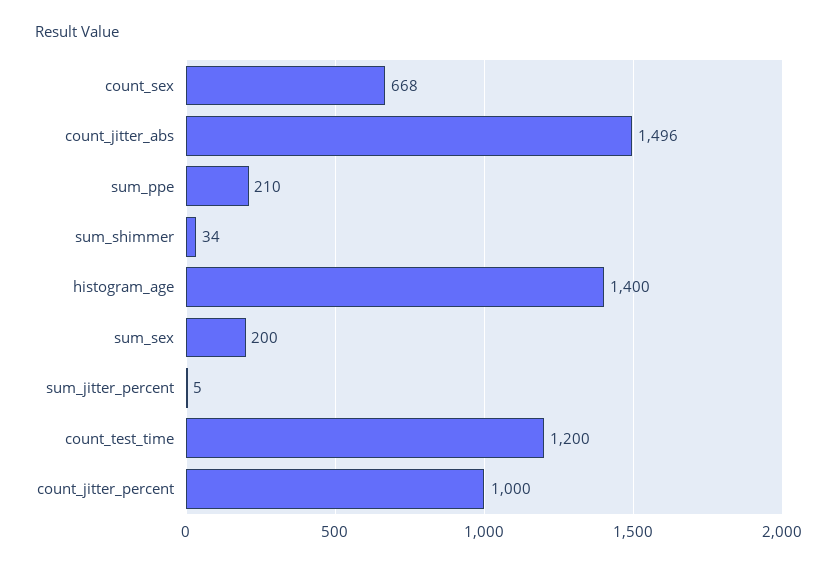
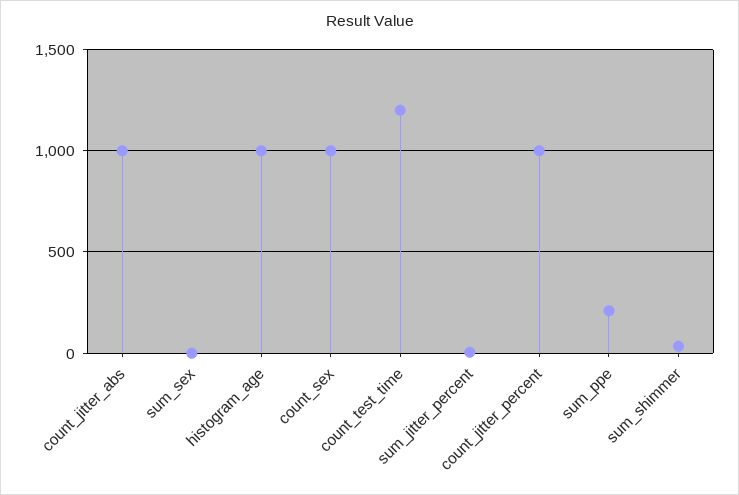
  {
-   "count_sex": 668,
+   "count_sex": 1000,
-   "count_jitter_abs": 1496,
+   "count_jitter_abs": 1000,
    "sum_ppe": 210,
    "sum_shimmer": 34,
-   "histogram_age": 1400,
+   "histogram_age": 1000,
-   "sum_sex": 200,
+   "sum_sex": 0,
    "sum_jitter_percent": 5,
    "count_test_time": 1200,
    "count_jitter_percent": 1000
  }

